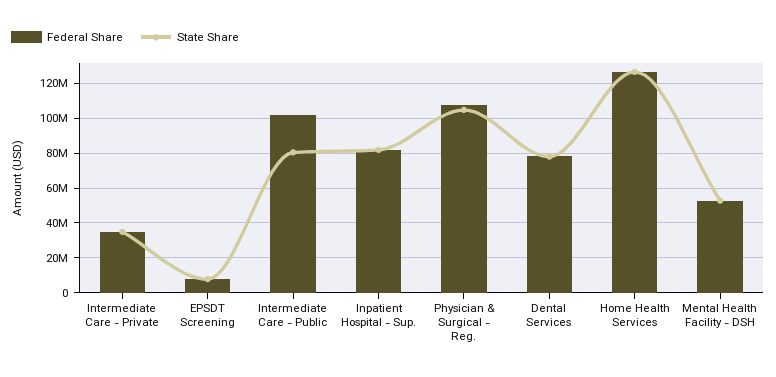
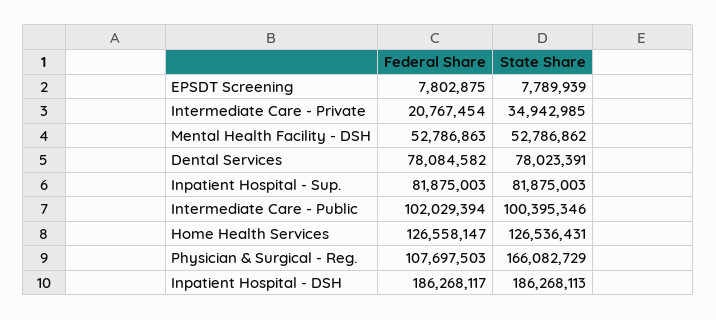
  {
    "Federal Share": {
-     "Intermediate Care - Private": 35000000,
+     "Intermediate Care - Private": 20767454,
      "EPSDT Screening": 7802875,
      "Intermediate Care - Public": 102029394,
      "Inpatient Hospital - Sup.": 81875003,
      "Physician & Surgical - Reg.": 107697503,
      "Dental Services": 78084582,
      "Home Health Services": 126558147,
-     "Mental Health Facility - DSH": 52786863
+     "Mental Health Facility - DSH": 52786863,
+     "Inpatient Hospital - DSH": 186268117
    },
    "State Share": {
      "Intermediate Care - Private": 34942985,
      "EPSDT Screening": 7789939,
-     "Intermediate Care - Public": 80000000,
+     "Intermediate Care - Public": 100395346,
      "Inpatient Hospital - Sup.": 81875003,
-     "Physician & Surgical - Reg.": 105000000,
+     "Physician & Surgical - Reg.": 166082729,
      "Dental Services": 78023391,
      "Home Health Services": 126536431,
-     "Mental Health Facility - DSH": 52786862
+     "Mental Health Facility - DSH": 52786862,
+     "Inpatient Hospital - DSH": 186268113
    }
  }

